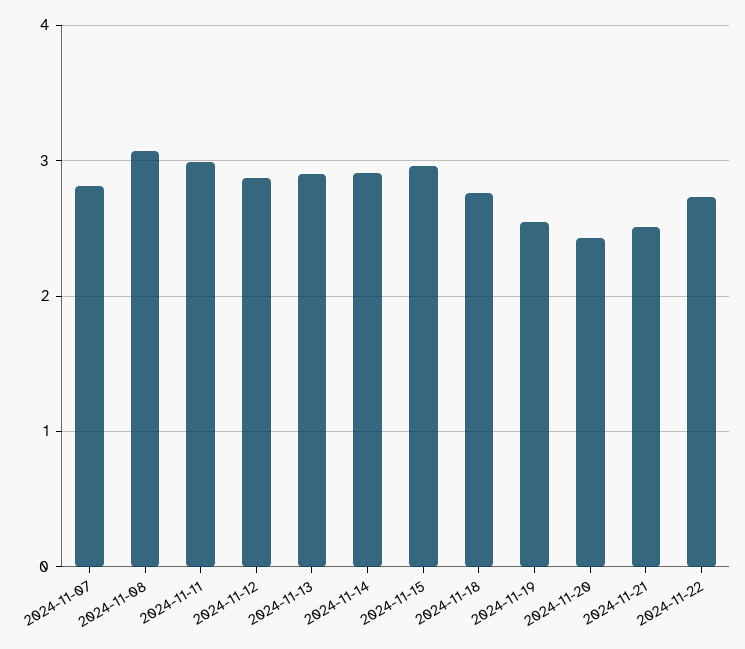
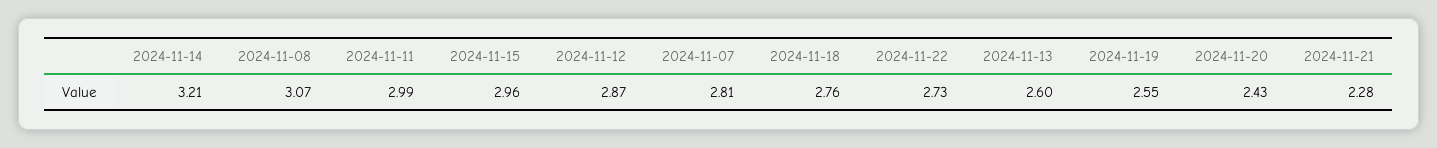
  {
    "2024-11-07": 2.81,
    "2024-11-08": 3.07,
    "2024-11-11": 2.99,
    "2024-11-12": 2.87,
-   "2024-11-13": 2.9,
+   "2024-11-13": 2.6,
-   "2024-11-14": 2.9,
+   "2024-11-14": 3.21,
    "2024-11-15": 2.96,
    "2024-11-18": 2.76,
    "2024-11-19": 2.55,
    "2024-11-20": 2.43,
-   "2024-11-21": 2.5,
+   "2024-11-21": 2.28,
    "2024-11-22": 2.73
  }

